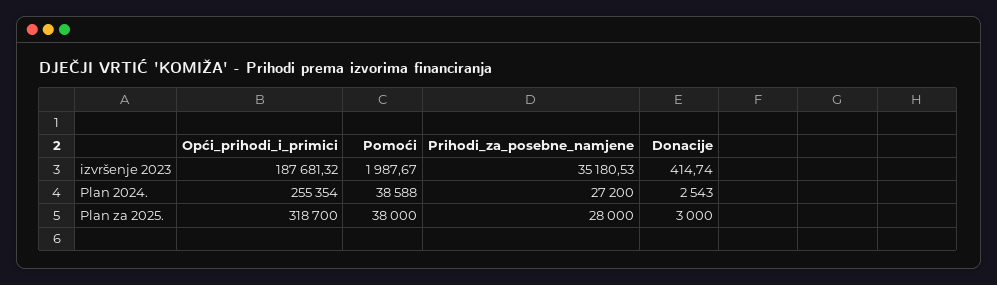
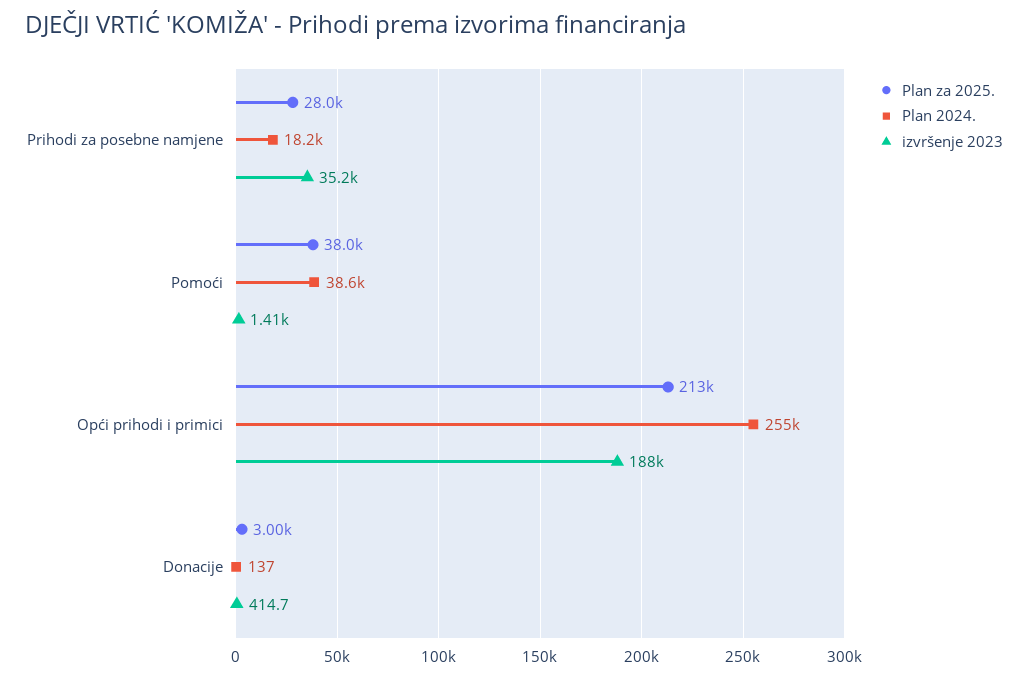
  {
    "izvršenje 2023": {
      "Opći_prihodi_i_primici": 187681.32,
-     "Pomoći": 1987.67,
+     "Pomoći": 1410,
      "Prihodi_za_posebne_namjene": 35180.53,
      "Donacije": 414.74
    },
    "Plan 2024.": {
      "Opći_prihodi_i_primici": 255354,
      "Pomoći": 38588,
-     "Prihodi_za_posebne_namjene": 27200,
+     "Prihodi_za_posebne_namjene": 18200,
-     "Donacije": 2543
+     "Donacije": 137
    },
    "Plan za 2025.": {
-     "Opći_prihodi_i_primici": 318700,
+     "Opći_prihodi_i_primici": 213000,
      "Pomoći": 38000,
      "Prihodi_za_posebne_namjene": 28000,
      "Donacije": 3000
    }
  }

